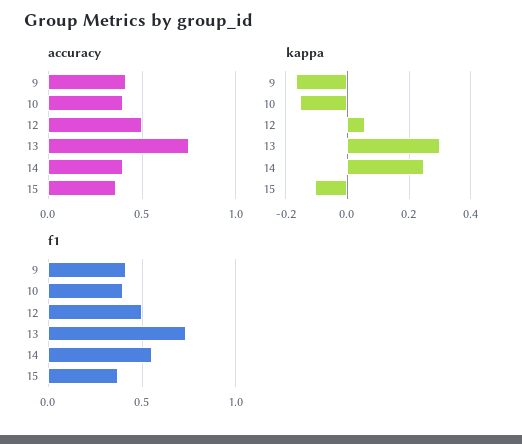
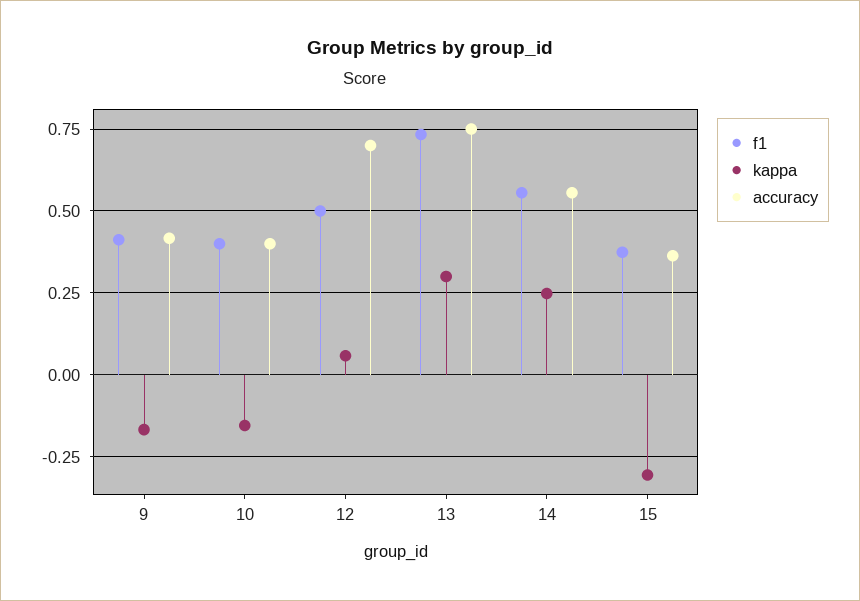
  {
    "accuracy": {
      "9": 0.425,
      "10": 0.4,
-     "12": 0.5,
+     "12": 0.7,
      "13": 0.75,
-     "14": 0.4,
+     "14": 0.55,
      "15": 0.375
    },
    "kappa": {
      "9": -0.16,
      "10": -0.16,
      "12": 0.06,
      "13": 0.3,
      "14": 0.24,
-     "15": -0.1
+     "15": -0.3
    },
    "f1": {
      "9": 0.425,
      "10": 0.4,
      "12": 0.5,
      "13": 0.725,
      "14": 0.55,
      "15": 0.375
    }
  }

